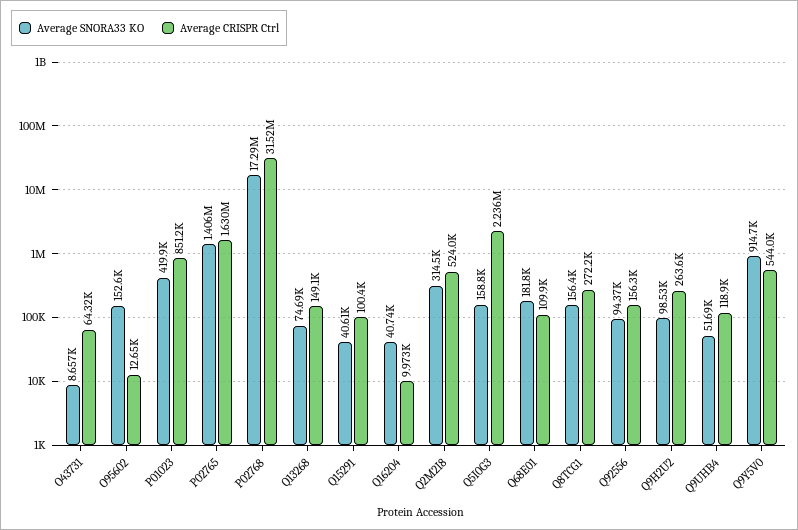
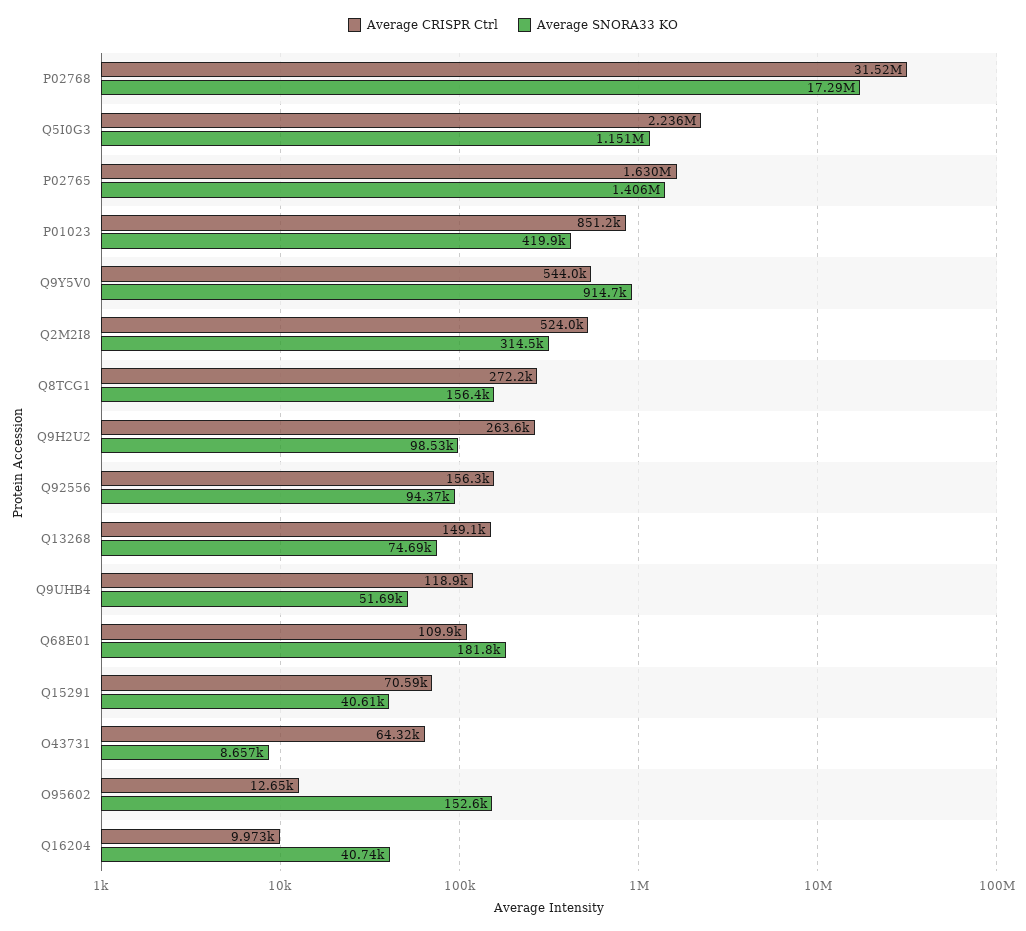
  {
    "Average SNORA33 KO": {
      "O43731": 8657,
      "O95602": 152600,
      "P01023": 419900,
      "P02765": 1406000,
      "P02768": 17290000,
      "Q13268": 74690,
      "Q15291": 40610,
      "Q16204": 40740,
      "Q2M2I8": 314500,
-     "Q5I0G3": 158800,
+     "Q5I0G3": 1151000,
      "Q68E01": 181800,
      "Q8TCG1": 156400,
      "Q92556": 94370,
      "Q9H2U2": 98530,
      "Q9UHB4": 51690,
      "Q9Y5V0": 914700
    },
    "Average CRISPR Ctrl": {
      "O43731": 64320,
      "O95602": 12650,
      "P01023": 851200,
      "P02765": 1630000,
      "P02768": 31520000,
      "Q13268": 149100,
-     "Q15291": 100400,
+     "Q15291": 70590,
      "Q16204": 9973,
      "Q2M2I8": 524000,
      "Q5I0G3": 2236000,
      "Q68E01": 109900,
      "Q8TCG1": 272200,
      "Q92556": 156300,
      "Q9H2U2": 263600,
      "Q9UHB4": 118900,
      "Q9Y5V0": 544000
    }
  }

